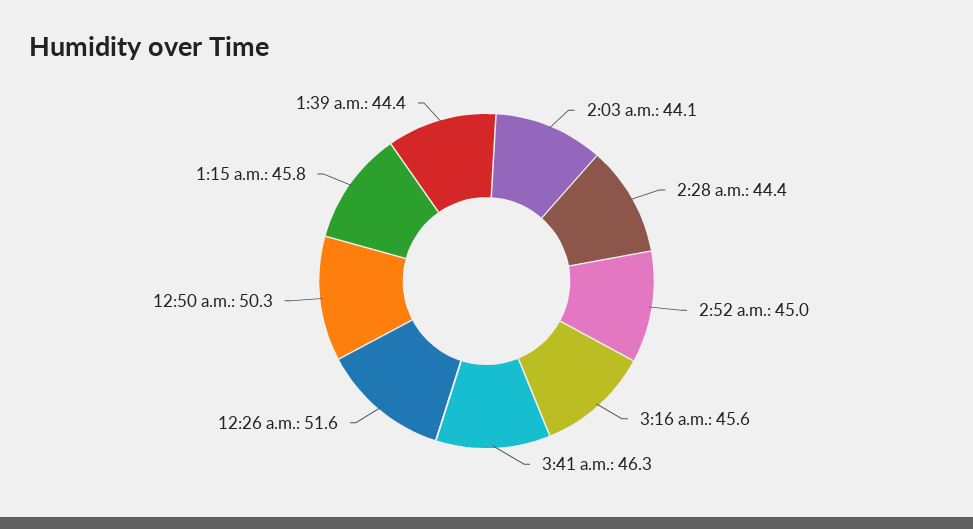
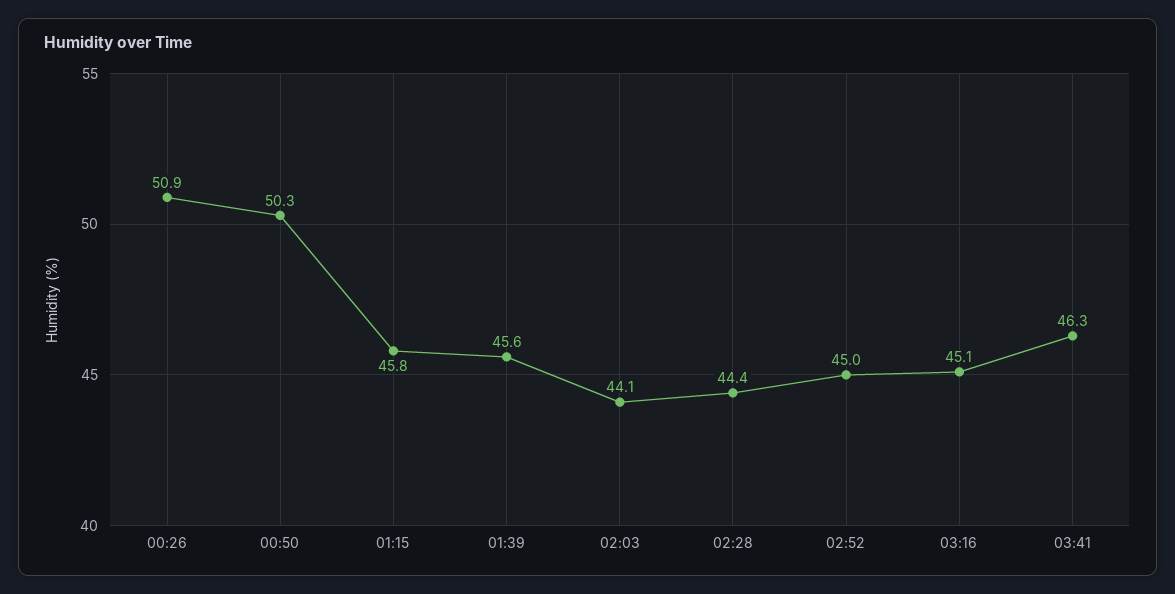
  {
    "2:03 a.m.": 44.1,
    "2:28 a.m.": 44.4,
    "2:52 a.m.": 45,
-   "3:16 a.m.": 45.6,
+   "3:16 a.m.": 45.1,
    "3:41 a.m.": 46.3,
-   "12:26 a.m.": 51.6,
+   "12:26 a.m.": 50.9,
    "12:50 a.m.": 50.3,
    "1:15 a.m.": 45.8,
-   "1:39 a.m.": 44.4
+   "1:39 a.m.": 45.6
  }

